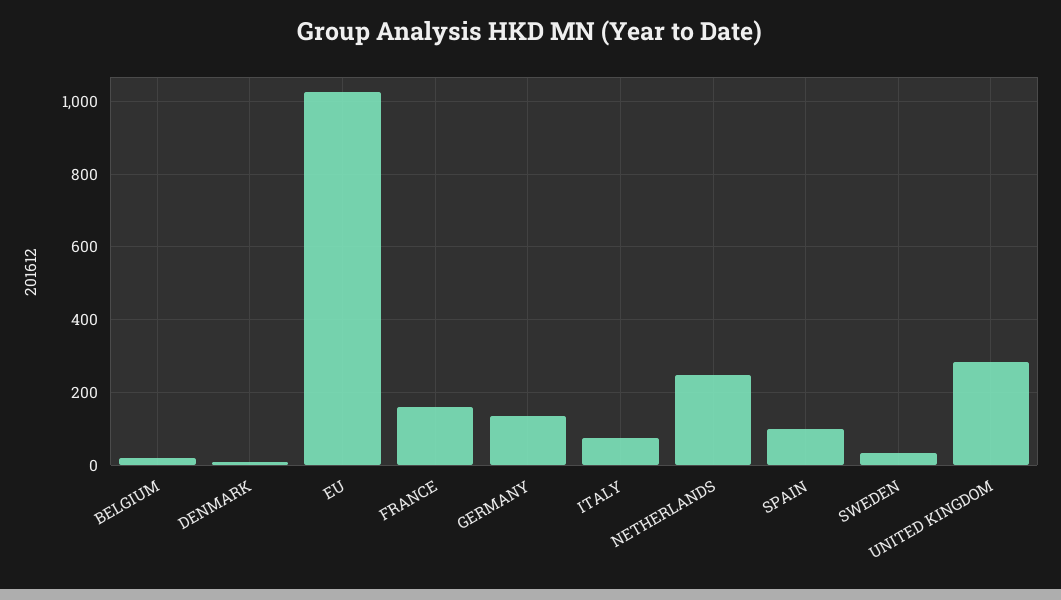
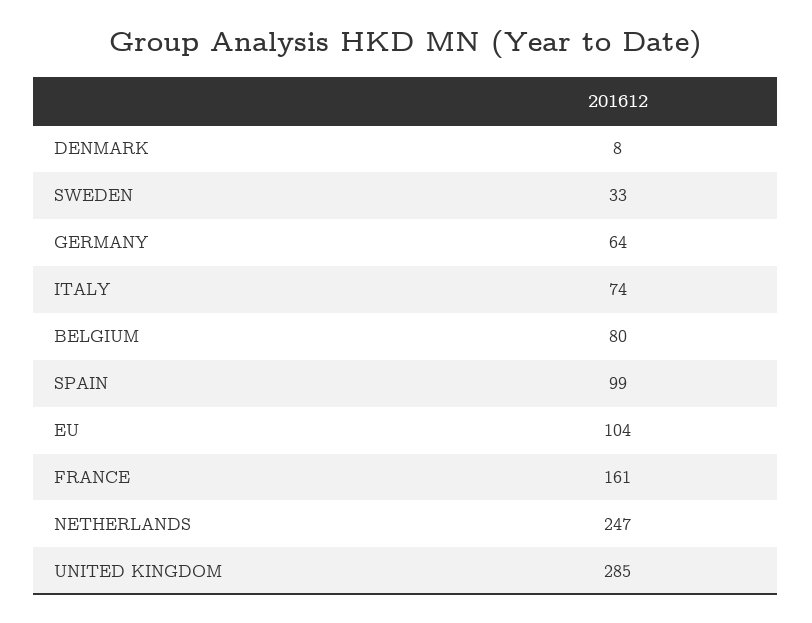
  {
-   "BELGIUM": 20,
+   "BELGIUM": 80,
    "DENMARK": 8,
-   "EU": 1020,
+   "EU": 104,
    "FRANCE": 161,
-   "GERMANY": 140,
+   "GERMANY": 64,
    "ITALY": 74,
    "NETHERLANDS": 247,
    "SPAIN": 99,
    "SWEDEN": 33,
    "UNITED KINGDOM": 285
  }

